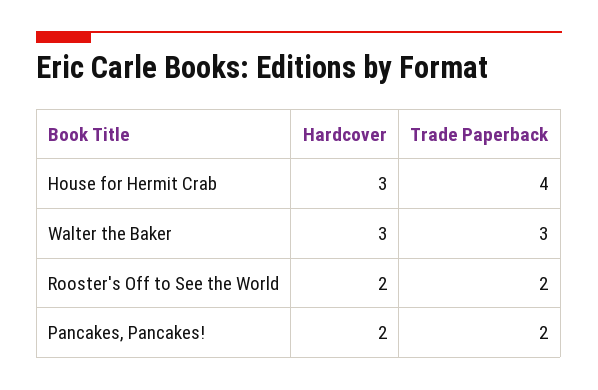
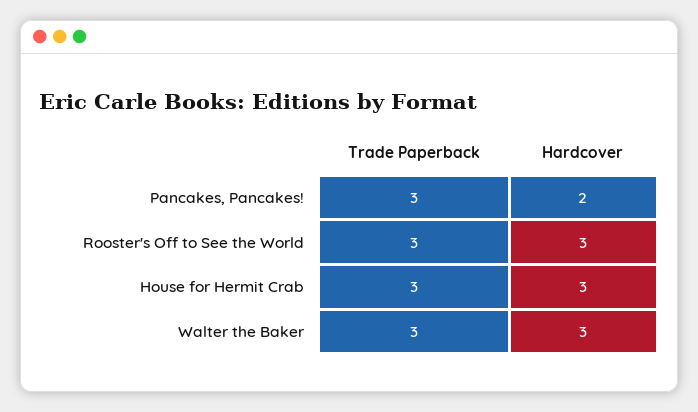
  {
    "Hardcover": {
      "House for Hermit Crab": 3,
      "Walter the Baker": 3,
-     "Rooster's Off to See the World": 2,
+     "Rooster's Off to See the World": 3,
      "Pancakes, Pancakes!": 2
    },
    "Trade Paperback": {
-     "House for Hermit Crab": 4,
+     "House for Hermit Crab": 3,
      "Walter the Baker": 3,
-     "Rooster's Off to See the World": 2,
+     "Rooster's Off to See the World": 3,
-     "Pancakes, Pancakes!": 2
+     "Pancakes, Pancakes!": 3
    }
  }

